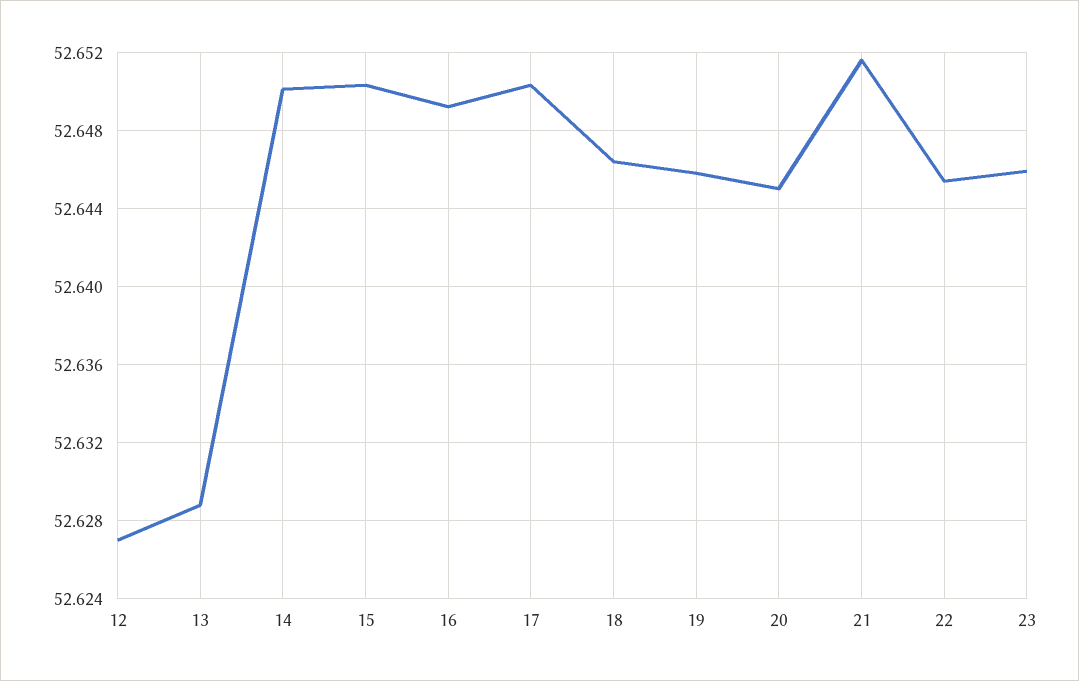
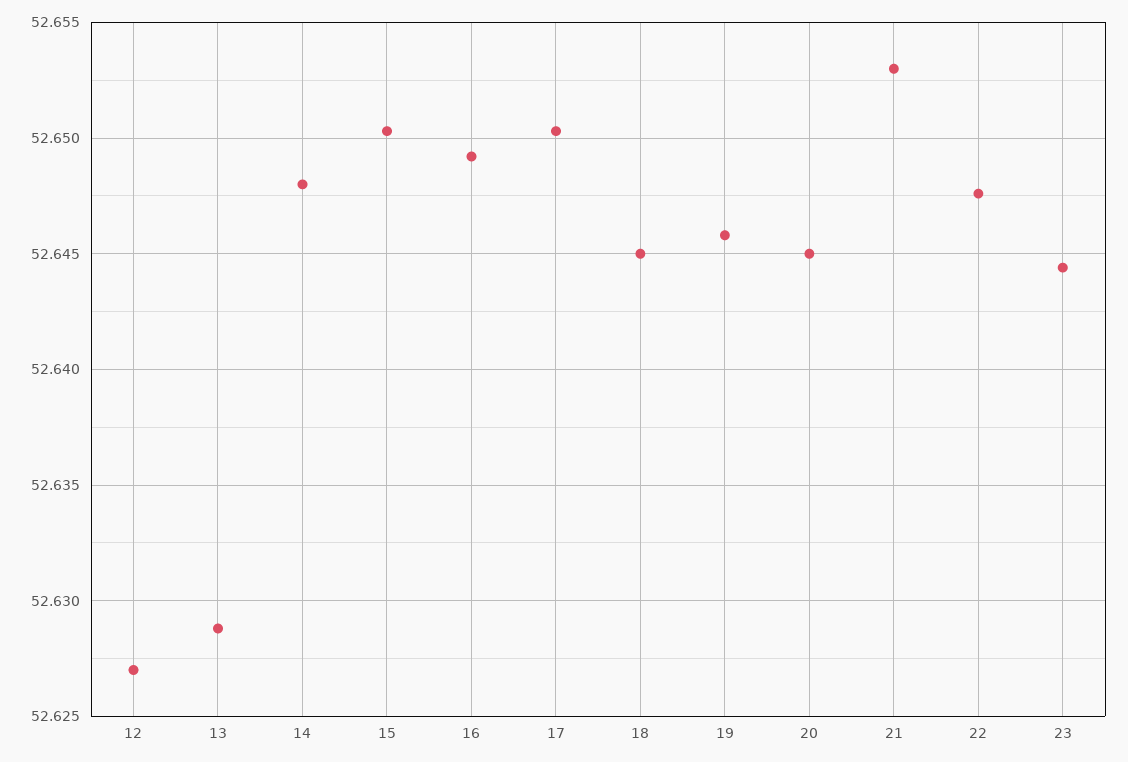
  {
    "12": 52.627,
    "13": 52.629,
-   "14": 52.65,
+   "14": 52.648,
    "15": 52.6505,
    "16": 52.649,
    "17": 52.6505,
-   "18": 52.6465,
+   "18": 52.645,
    "19": 52.646,
    "20": 52.645,
-   "21": 52.6515,
+   "21": 52.653,
-   "22": 52.6455,
+   "22": 52.6475,
-   "23": 52.646
+   "23": 52.6445
  }

